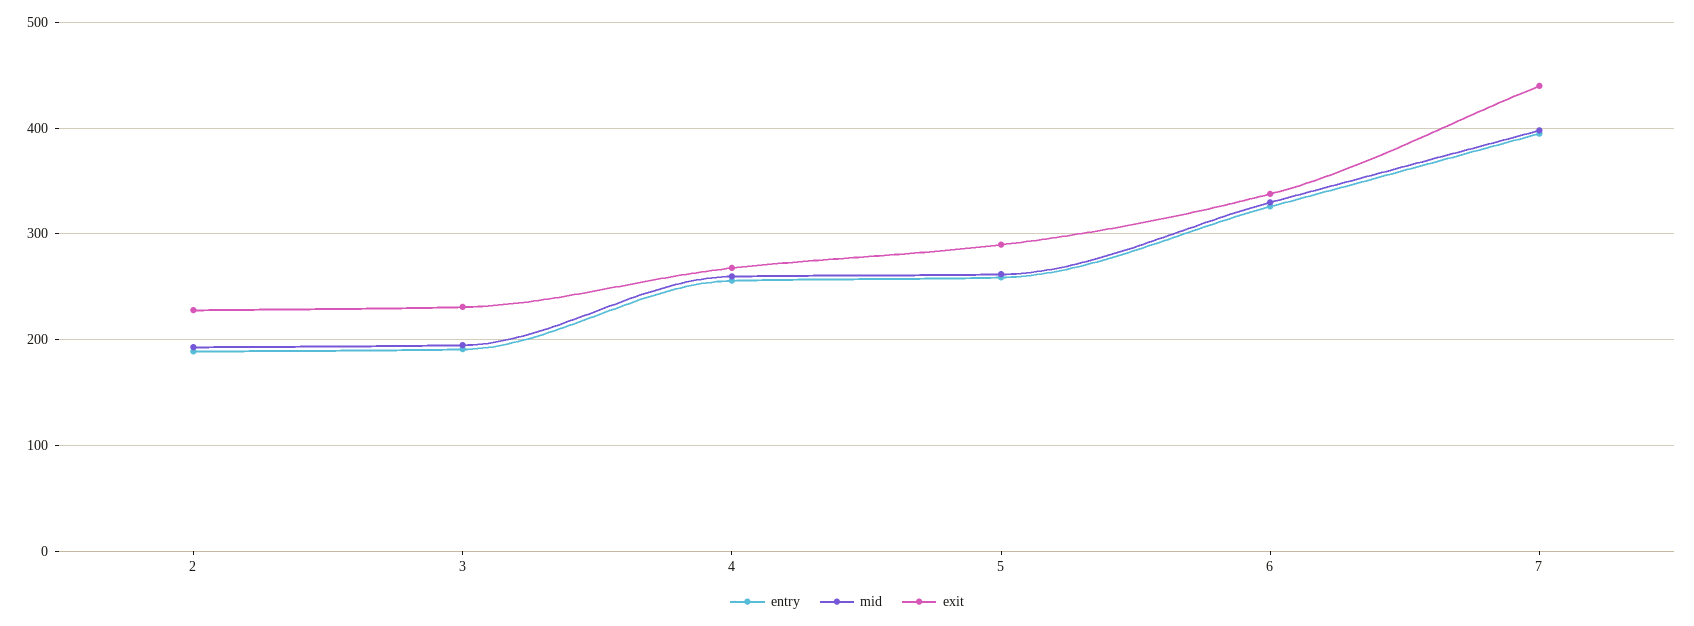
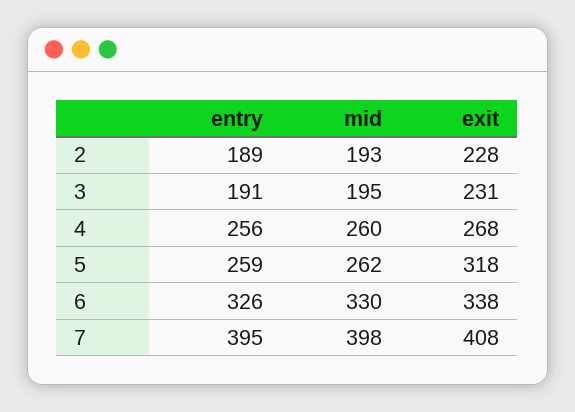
  {
    "entry": {
      "2": 189,
      "3": 191,
      "4": 256,
      "5": 259,
      "6": 326,
      "7": 395
    },
    "mid": {
      "2": 193,
      "3": 195,
      "4": 260,
      "5": 262,
      "6": 330,
      "7": 398
    },
    "exit": {
      "2": 228,
      "3": 231,
      "4": 268,
-     "5": 290,
+     "5": 318,
      "6": 338,
-     "7": 440
+     "7": 408
    }
  }

